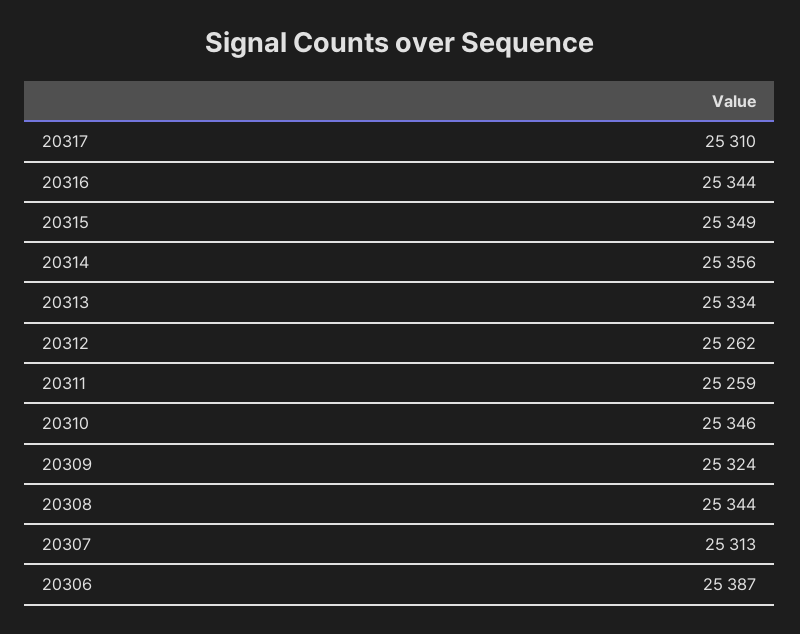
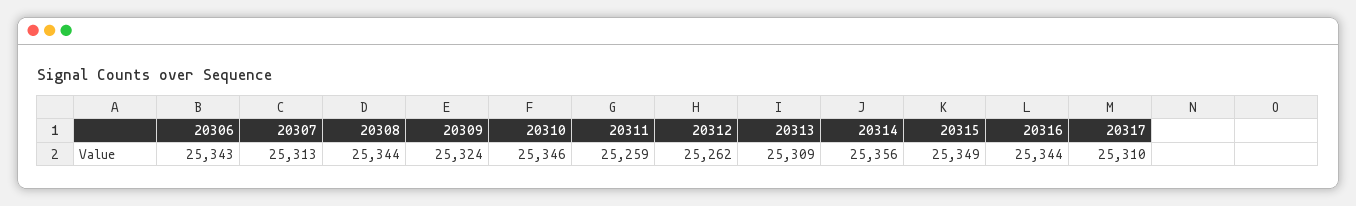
  {
    "20317": 25310,
    "20316": 25344,
    "20315": 25349,
    "20314": 25356,
-   "20313": 25334,
+   "20313": 25309,
    "20312": 25262,
    "20311": 25259,
    "20310": 25346,
    "20309": 25324,
    "20308": 25344,
    "20307": 25313,
-   "20306": 25387
+   "20306": 25343
  }

